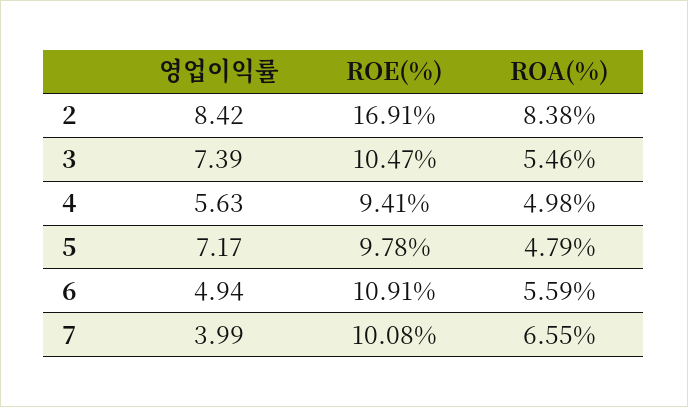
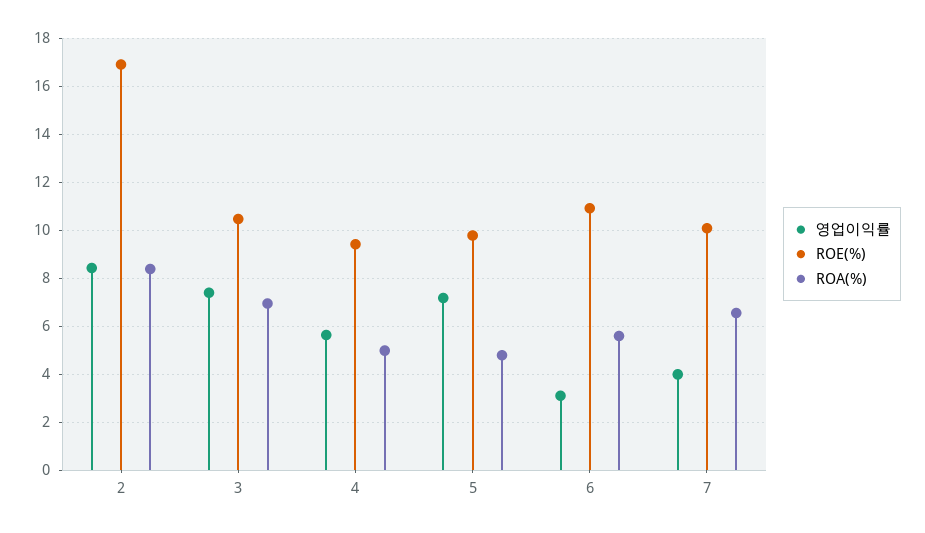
  {
    "영업이익률": {
      "2": 8.42,
      "3": 7.39,
      "4": 5.63,
      "5": 7.17,
-     "6": 4.94,
+     "6": 3,
      "7": 3.99
    },
    "ROE(%)": {
      "2": 16.91,
      "3": 10.47,
      "4": 9.41,
      "5": 9.78,
      "6": 10.91,
      "7": 10.08
    },
    "ROA(%)": {
      "2": 8.38,
-     "3": 5.46,
+     "3": 7,
      "4": 4.98,
      "5": 4.79,
      "6": 5.59,
      "7": 6.55
    }
  }

